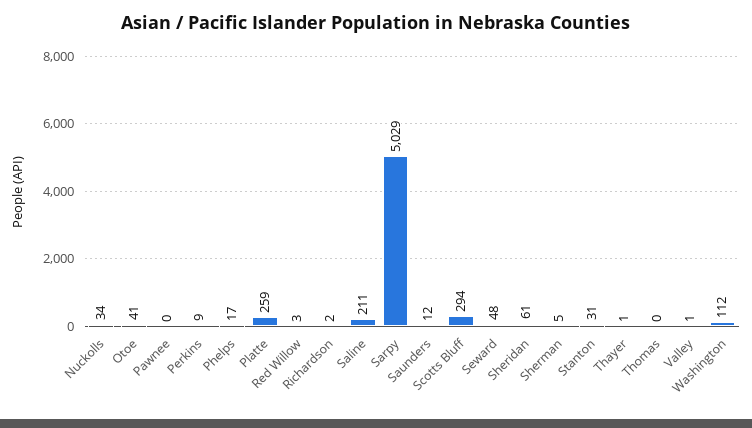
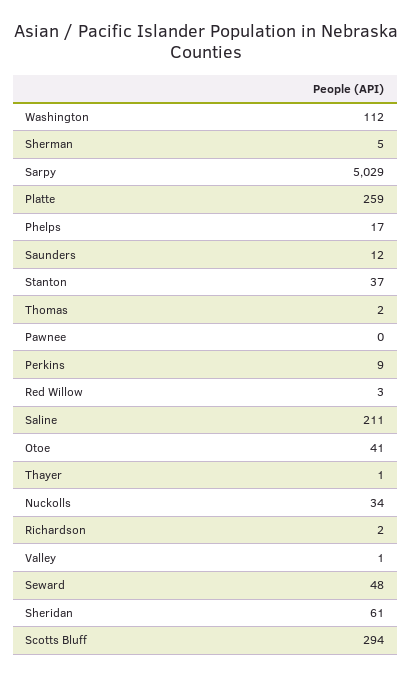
  {
    "Nuckolls": 34,
    "Otoe": 41,
    "Pawnee": 0,
    "Perkins": 9,
    "Phelps": 17,
    "Platte": 259,
    "Red Willow": 3,
    "Richardson": 2,
    "Saline": 211,
    "Sarpy": 5029,
    "Saunders": 12,
    "Scotts Bluff": 294,
    "Seward": 48,
    "Sheridan": 61,
    "Sherman": 5,
-   "Stanton": 31,
+   "Stanton": 37,
    "Thayer": 1,
-   "Thomas": 0,
+   "Thomas": 2,
    "Valley": 1,
    "Washington": 112
  }

